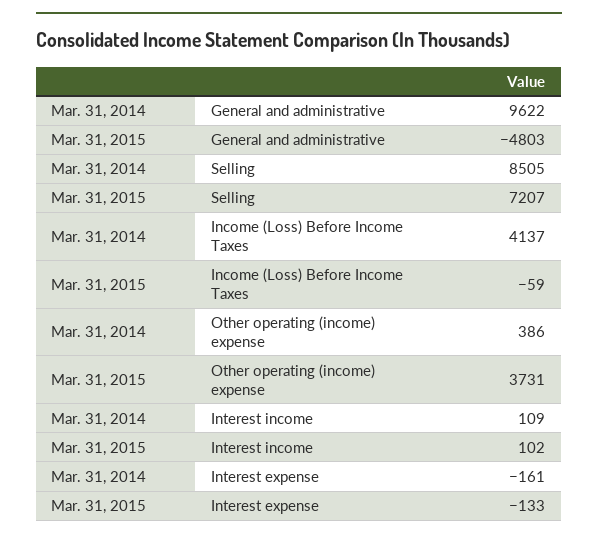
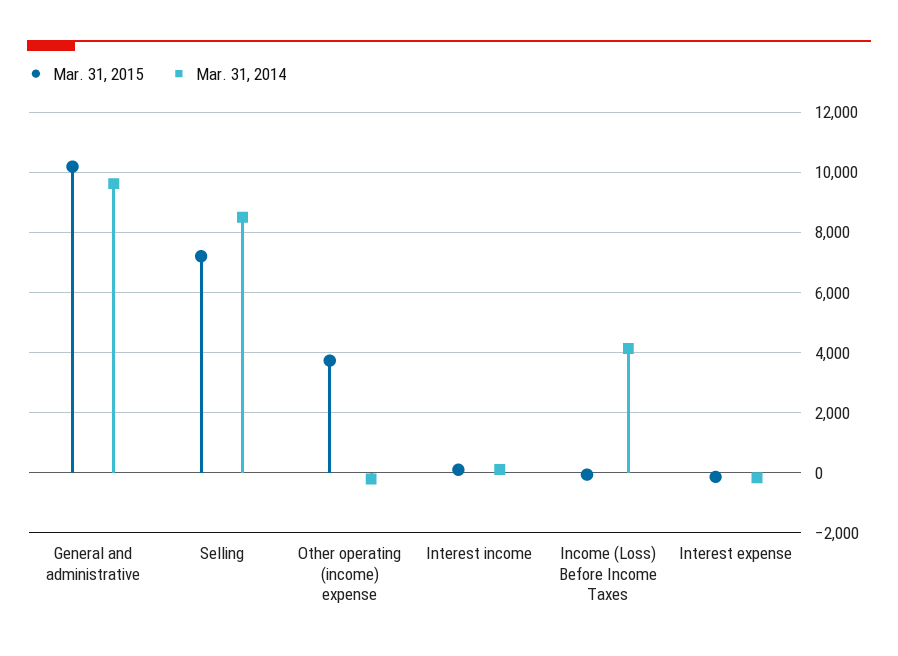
  {
    "Mar. 31, 2014": {
      "General and administrative": 9622,
      "Selling": 8505,
      "Income (Loss) Before Income Taxes": 4137,
-     "Other operating (income) expense": 386,
+     "Other operating (income) expense": -200,
      "Interest income": 109,
      "Interest expense": -161
    },
    "Mar. 31, 2015": {
-     "General and administrative": -4803,
+     "General and administrative": 10200,
      "Selling": 7207,
      "Income (Loss) Before Income Taxes": -59,
      "Other operating (income) expense": 3731,
      "Interest income": 102,
      "Interest expense": -133
    }
  }

